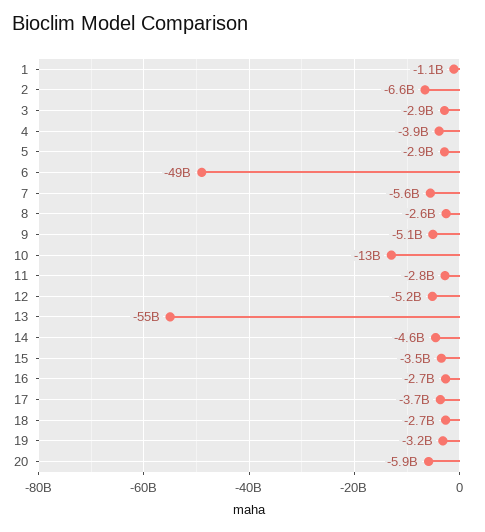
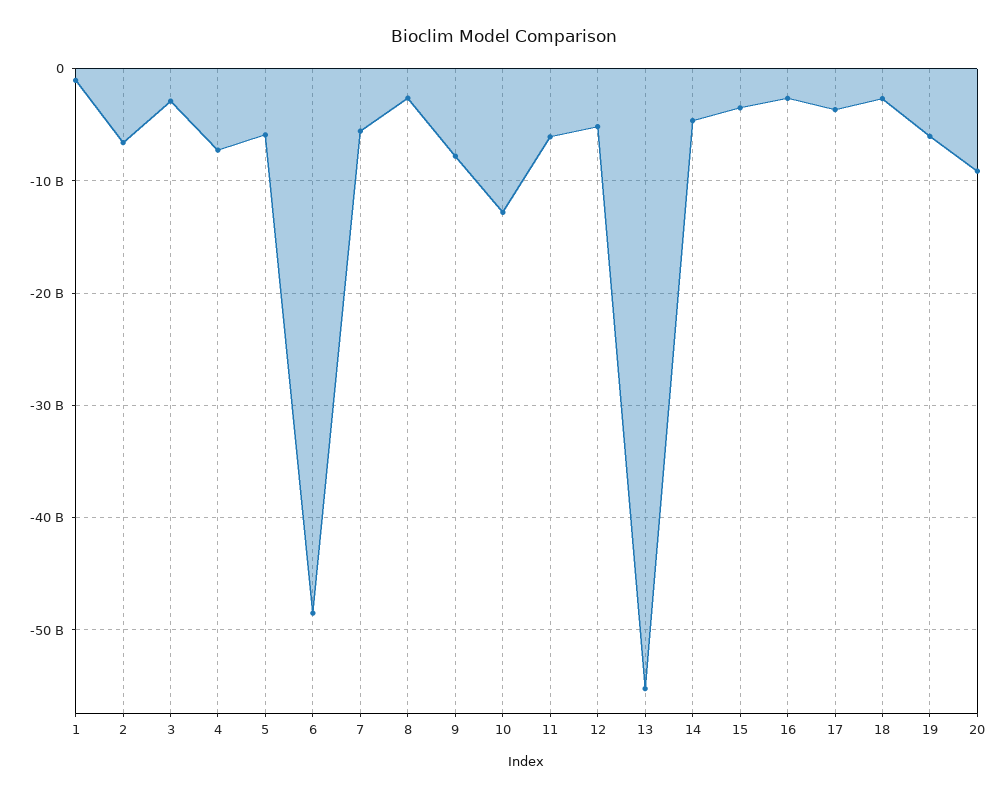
  {
    "1": -1100000000,
    "2": -6600000000,
    "3": -2900000000,
-   "4": -3900000000,
+   "4": -7000000000,
-   "5": -2900000000,
+   "5": -6000000000,
    "6": -49000000000,
    "7": -5600000000,
    "8": -2600000000,
-   "9": -5100000000,
+   "9": -8000000000,
    "10": -13000000000,
-   "11": -2800000000,
+   "11": -6000000000,
    "12": -5200000000,
    "13": -55000000000,
    "14": -4600000000,
    "15": -3500000000,
    "16": -2700000000,
    "17": -3700000000,
    "18": -2700000000,
-   "19": -3200000000,
+   "19": -6000000000,
-   "20": -5900000000
+   "20": -9000000000
  }

